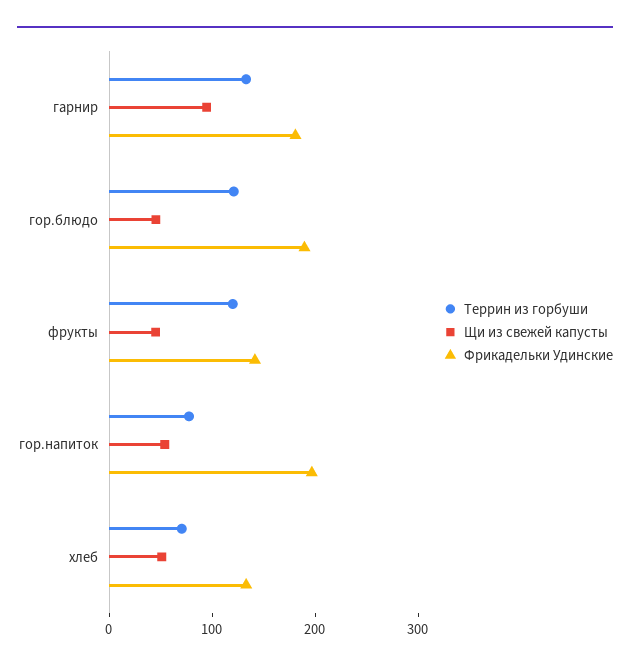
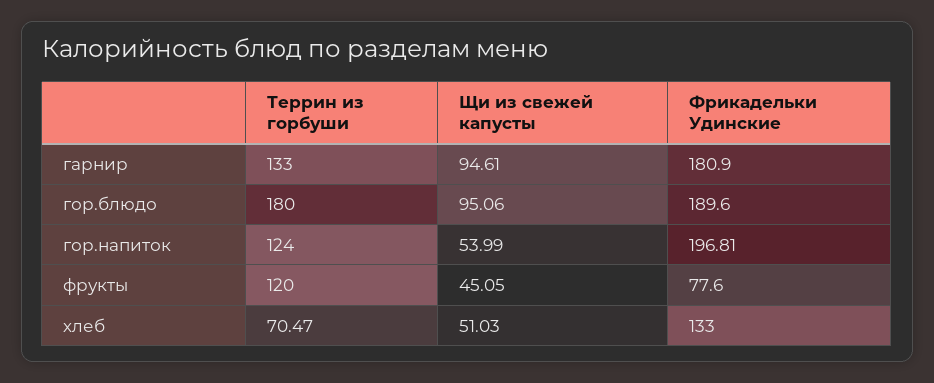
  {
    "Террин из горбуши": {
      "гарнир": 133,
-     "гор.блюдо": 120,
+     "гор.блюдо": 180,
      "фрукты": 120,
-     "гор.напиток": 80,
+     "гор.напиток": 124,
      "хлеб": 70.47
    },
    "Щи из свежей капусты": {
      "гарнир": 94.61,
-     "гор.блюдо": 40,
+     "гор.блюдо": 95.06,
      "фрукты": 45.05,
      "гор.напиток": 53.99,
      "хлеб": 51.03
    },
    "Фрикадельки Удинские": {
      "гарнир": 180.9,
      "гор.блюдо": 189.6,
-     "фрукты": 140,
+     "фрукты": 77.6,
      "гор.напиток": 196.81,
      "хлеб": 133
    }
  }

